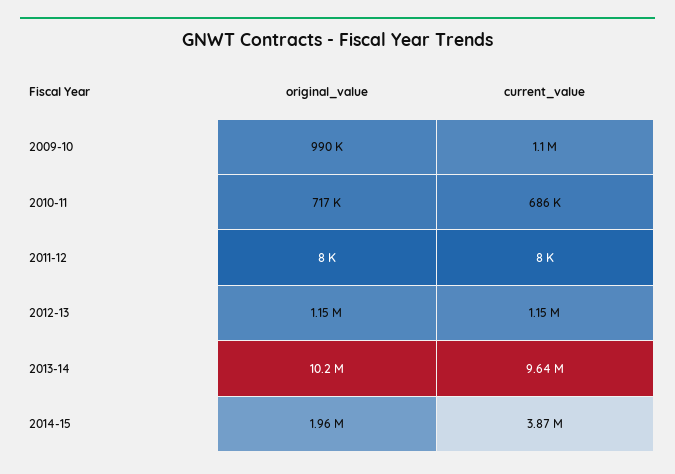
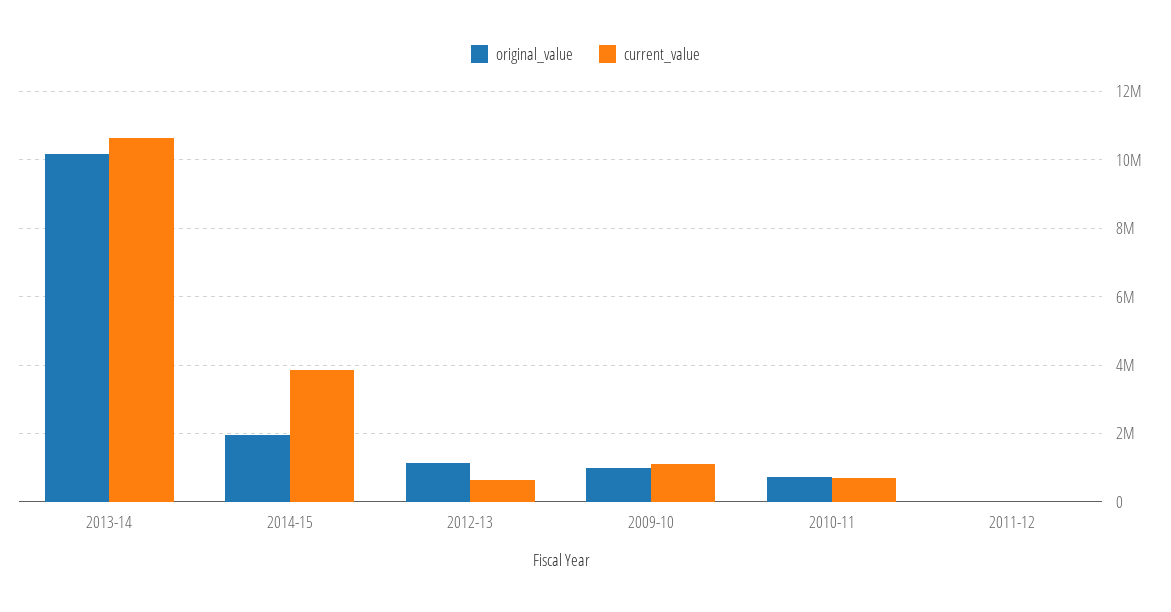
  {
    "original_value": {
      "2009-10": 990000,
      "2010-11": 717000,
      "2011-12": 8000,
      "2012-13": 1150000,
      "2013-14": 10200000,
      "2014-15": 1960000
    },
    "current_value": {
      "2009-10": 1100000,
      "2010-11": 686000,
      "2011-12": 8000,
-     "2012-13": 1150000,
+     "2012-13": 600000,
-     "2013-14": 9640000,
+     "2013-14": 10600000,
      "2014-15": 3870000
    }
  }

